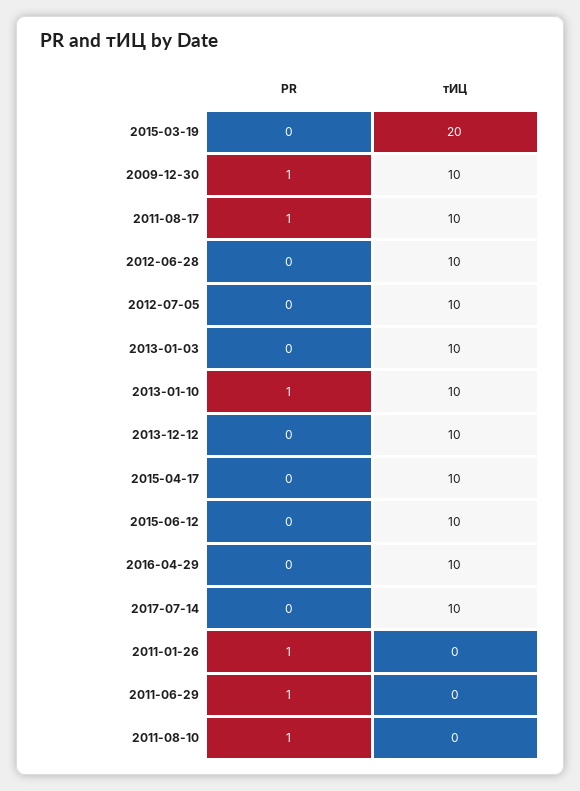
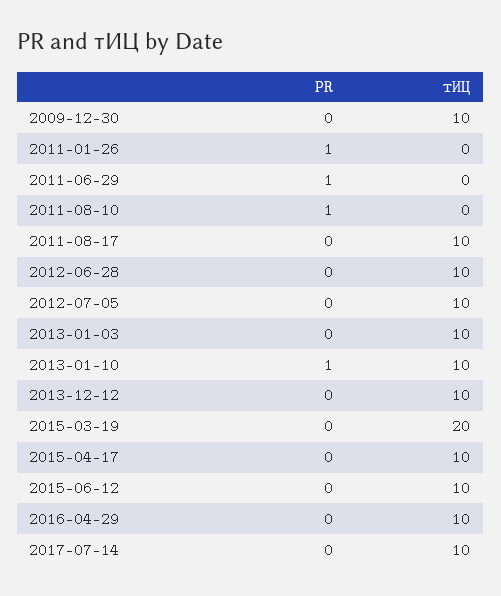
  {
    "PR": {
      "2015-03-19": 0,
-     "2009-12-30": 1,
+     "2009-12-30": 0,
-     "2011-08-17": 1,
+     "2011-08-17": 0,
      "2012-06-28": 0,
      "2012-07-05": 0,
      "2013-01-03": 0,
      "2013-01-10": 1,
      "2013-12-12": 0,
      "2015-04-17": 0,
      "2015-06-12": 0,
      "2016-04-29": 0,
      "2017-07-14": 0,
      "2011-01-26": 1,
      "2011-06-29": 1,
      "2011-08-10": 1
    },
    "тИЦ": {
      "2015-03-19": 20,
      "2009-12-30": 10,
      "2011-08-17": 10,
      "2012-06-28": 10,
      "2012-07-05": 10,
      "2013-01-03": 10,
      "2013-01-10": 10,
      "2013-12-12": 10,
      "2015-04-17": 10,
      "2015-06-12": 10,
      "2016-04-29": 10,
      "2017-07-14": 10,
      "2011-01-26": 0,
      "2011-06-29": 0,
      "2011-08-10": 0
    }
  }

